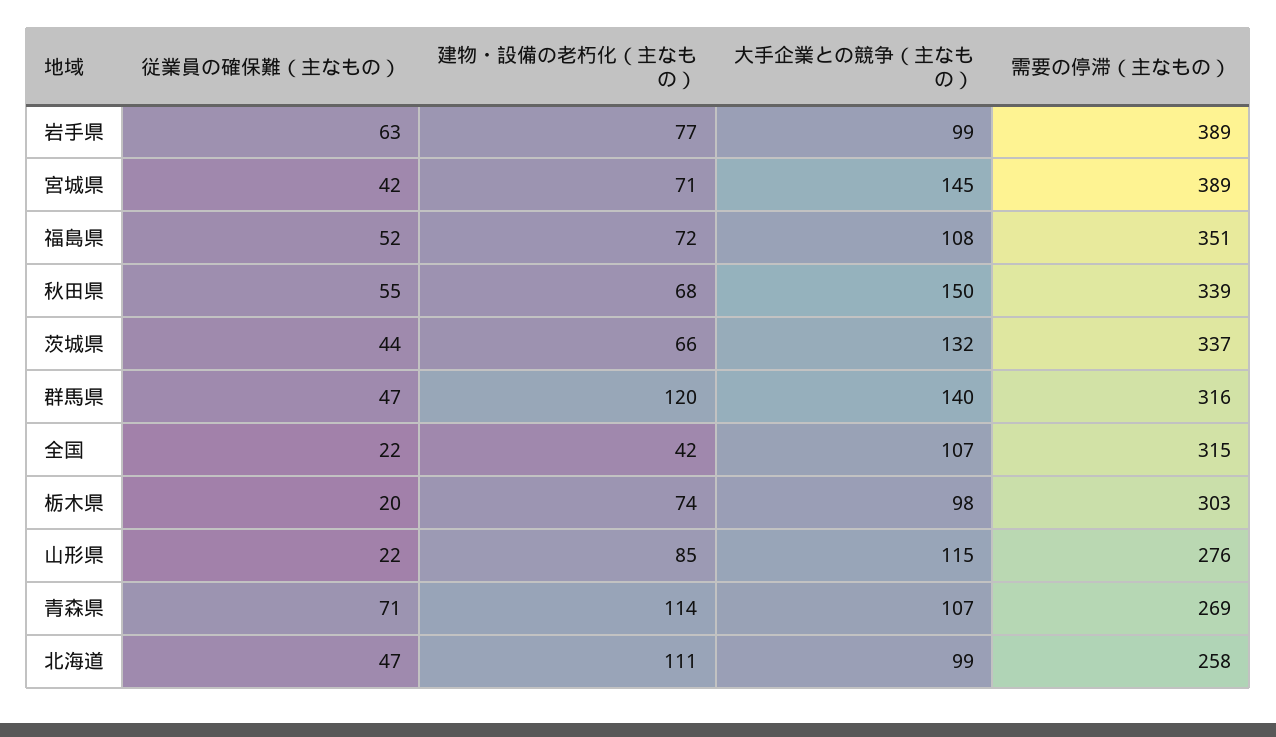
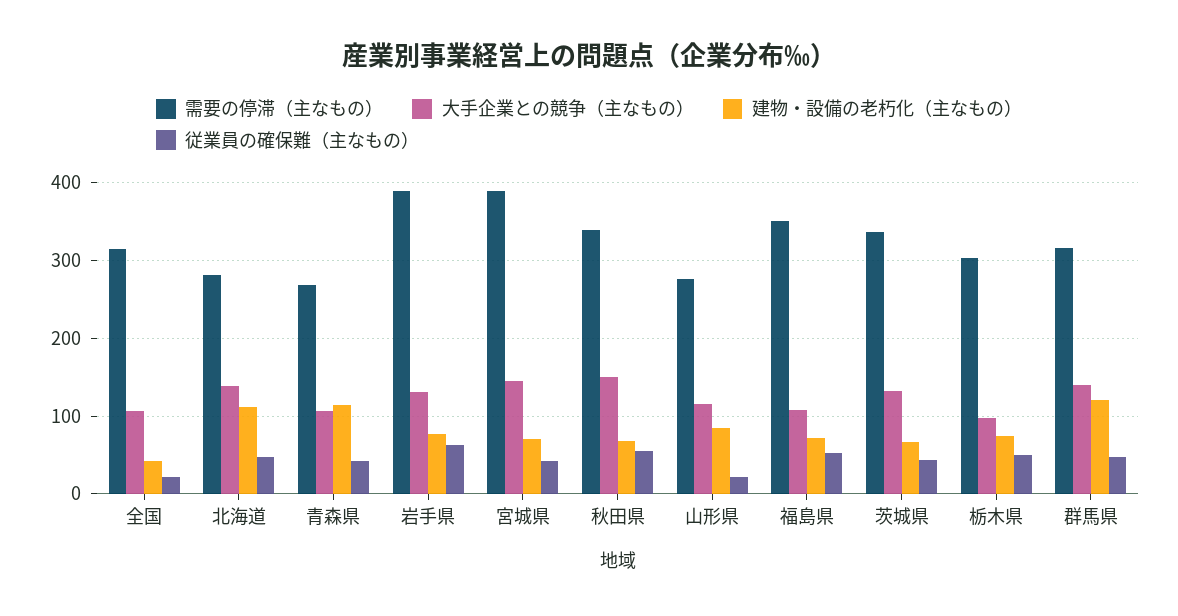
  {
    "従業員の確保難（主なもの）": {
      "岩手県": 63,
      "宮城県": 42,
      "福島県": 52,
      "秋田県": 55,
      "茨城県": 44,
      "群馬県": 47,
      "全国": 22,
-     "栃木県": 20,
+     "栃木県": 50,
      "山形県": 22,
-     "青森県": 71,
+     "青森県": 40,
      "北海道": 47
    },
    "建物・設備の老朽化（主なもの）": {
      "岩手県": 77,
      "宮城県": 71,
      "福島県": 72,
      "秋田県": 68,
      "茨城県": 66,
      "群馬県": 120,
      "全国": 42,
      "栃木県": 74,
      "山形県": 85,
      "青森県": 114,
      "北海道": 111
    },
    "大手企業との競争（主なもの）": {
-     "岩手県": 99,
+     "岩手県": 130,
      "宮城県": 145,
      "福島県": 108,
      "秋田県": 150,
      "茨城県": 132,
      "群馬県": 140,
      "全国": 107,
      "栃木県": 98,
      "山形県": 115,
      "青森県": 107,
-     "北海道": 99
+     "北海道": 140
    },
    "需要の停滞（主なもの）": {
      "岩手県": 389,
      "宮城県": 389,
      "福島県": 351,
      "秋田県": 339,
      "茨城県": 337,
      "群馬県": 316,
      "全国": 315,
      "栃木県": 303,
      "山形県": 276,
      "青森県": 269,
-     "北海道": 258
+     "北海道": 280
    }
  }

